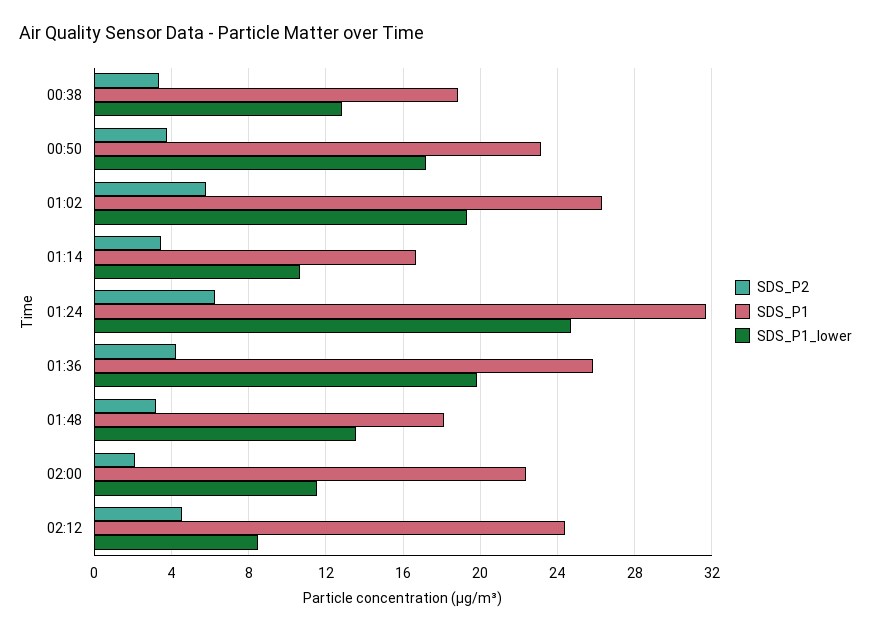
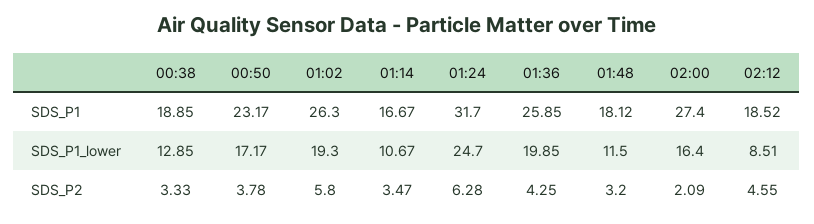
  {
    "SDS_P2": {
      "00:38": 3.33,
      "00:50": 3.78,
      "01:02": 5.8,
      "01:14": 3.47,
      "01:24": 6.28,
      "01:36": 4.25,
      "01:48": 3.2,
      "02:00": 2.09,
      "02:12": 4.55
    },
    "SDS_P1": {
      "00:38": 18.85,
      "00:50": 23.17,
      "01:02": 26.3,
      "01:14": 16.67,
      "01:24": 31.7,
      "01:36": 25.85,
      "01:48": 18.12,
-     "02:00": 22.5,
+     "02:00": 27.4,
-     "02:12": 24.5
+     "02:12": 18.52
    },
    "SDS_P1_lower": {
      "00:38": 12.85,
      "00:50": 17.17,
      "01:02": 19.3,
      "01:14": 10.67,
      "01:24": 24.7,
      "01:36": 19.85,
-     "01:48": 13.5,
+     "01:48": 11.5,
-     "02:00": 11.5,
+     "02:00": 16.4,
      "02:12": 8.51
    }
  }

